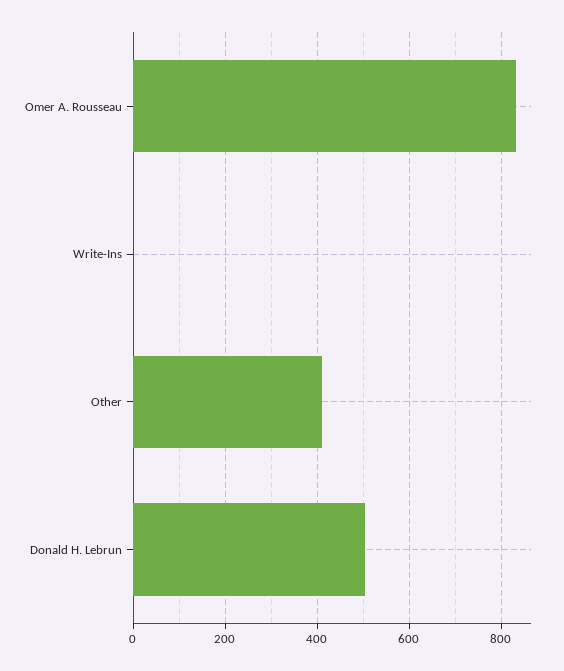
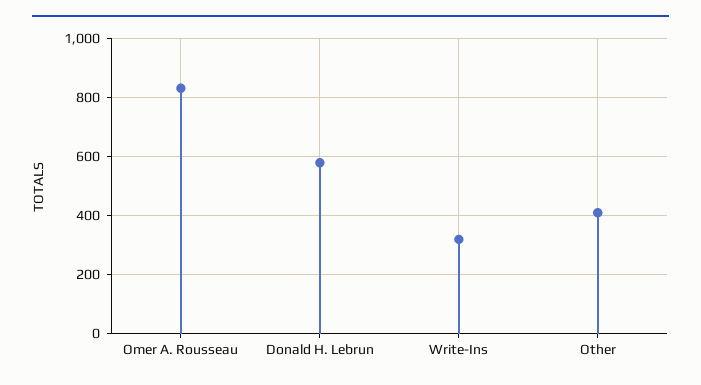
  {
    "Omer A. Rousseau": 840,
-   "Write-Ins": 0,
+   "Write-Ins": 325,
    "Other": 420,
-   "Donald H. Lebrun": 500
+   "Donald H. Lebrun": 575
  }

